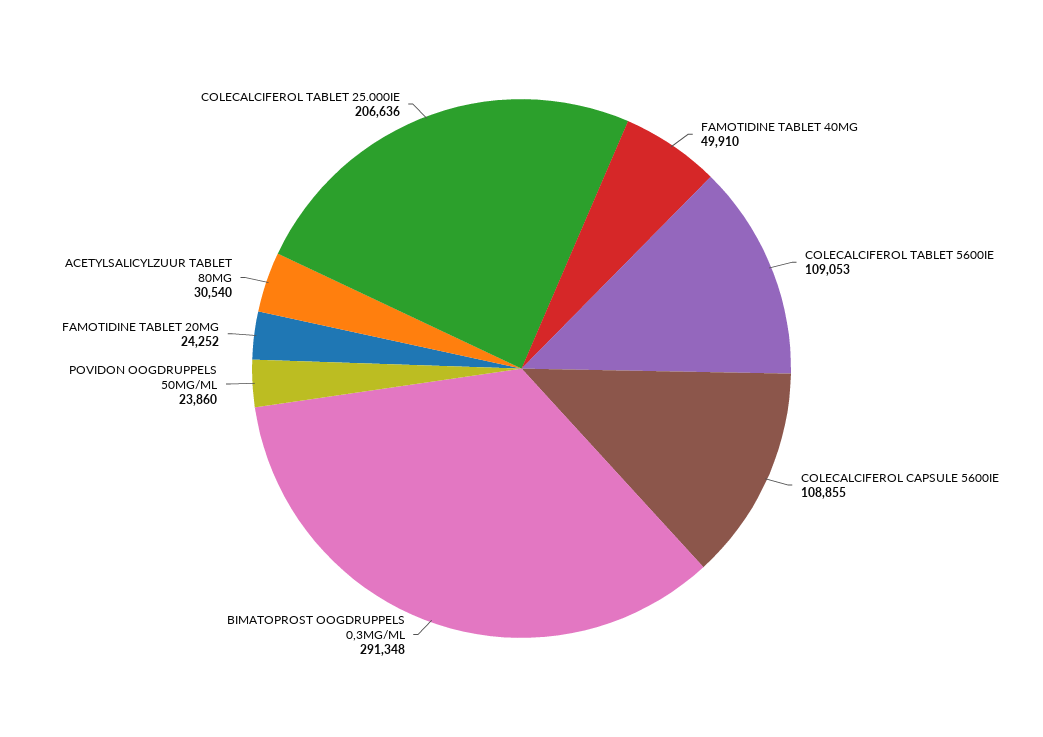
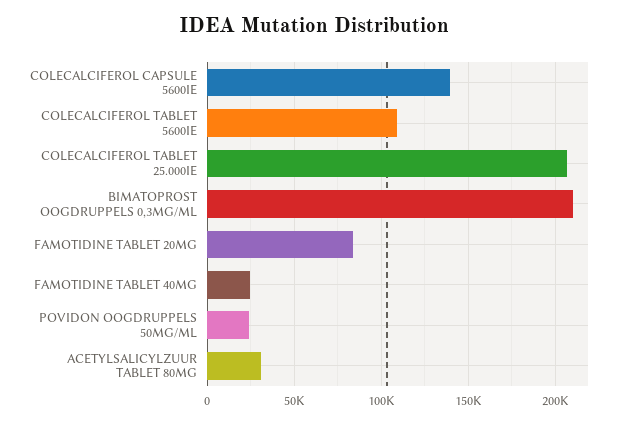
  {
-   "FAMOTIDINE TABLET 40MG": 49910,
+   "FAMOTIDINE TABLET 40MG": 25000,
    "COLECALCIFEROL TABLET 5600IE": 109053,
-   "COLECALCIFEROL CAPSULE 5600IE": 108855,
+   "COLECALCIFEROL CAPSULE 5600IE": 140000,
-   "BIMATOPROST OOGDRUPPELS 0,3MG/ML": 291348,
+   "BIMATOPROST OOGDRUPPELS 0,3MG/ML": 210000,
    "POVIDON OOGDRUPPELS 50MG/ML": 23860,
-   "FAMOTIDINE TABLET 20MG": 24252,
+   "FAMOTIDINE TABLET 20MG": 85000,
    "ACETYLSALICYLZUUR TABLET 80MG": 30540,
    "COLECALCIFEROL TABLET 25.000IE": 206636
  }

